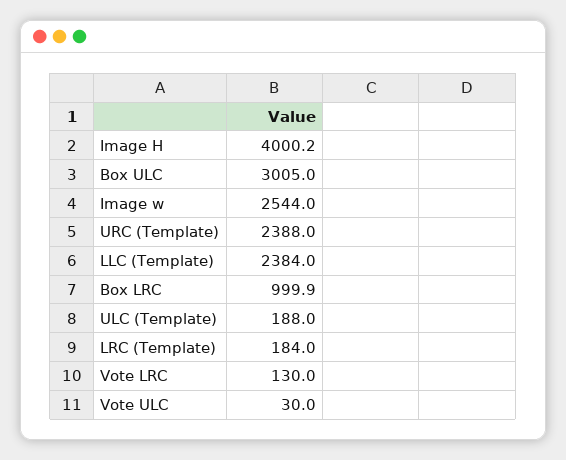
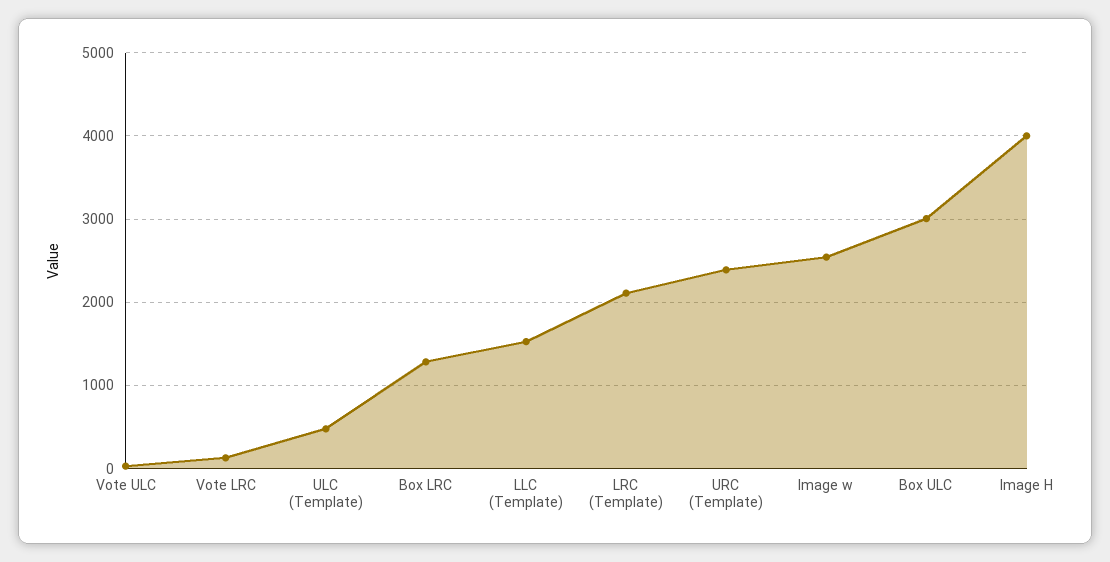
  {
    "Image H": 4000.2,
    "Box ULC": 3005,
    "Image w": 2544,
    "URC (Template)": 2388,
-   "LLC (Template)": 2384,
+   "LLC (Template)": 1500,
-   "Box LRC": 999.9,
+   "Box LRC": 1300,
-   "ULC (Template)": 188,
+   "ULC (Template)": 500,
-   "LRC (Template)": 184,
+   "LRC (Template)": 2100,
    "Vote LRC": 130,
    "Vote ULC": 30
  }

